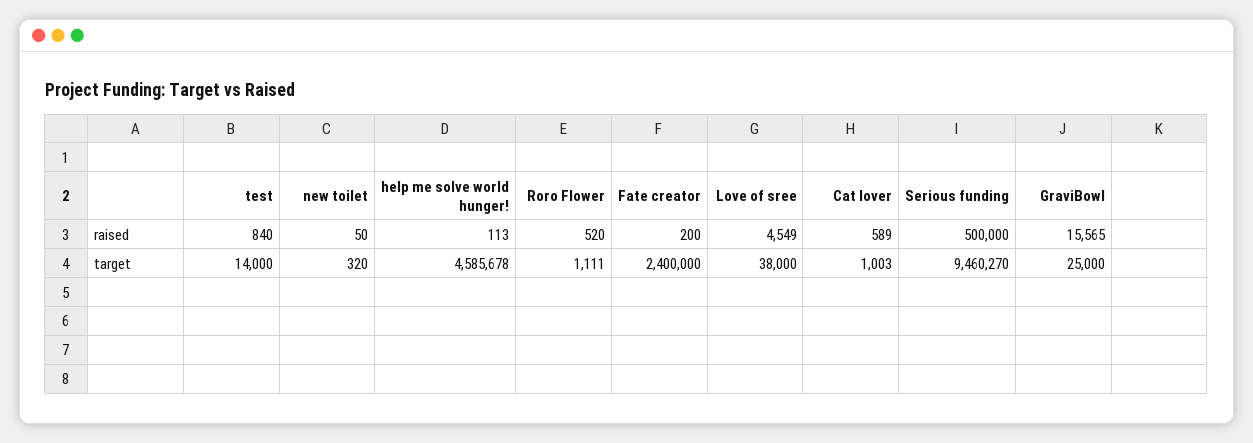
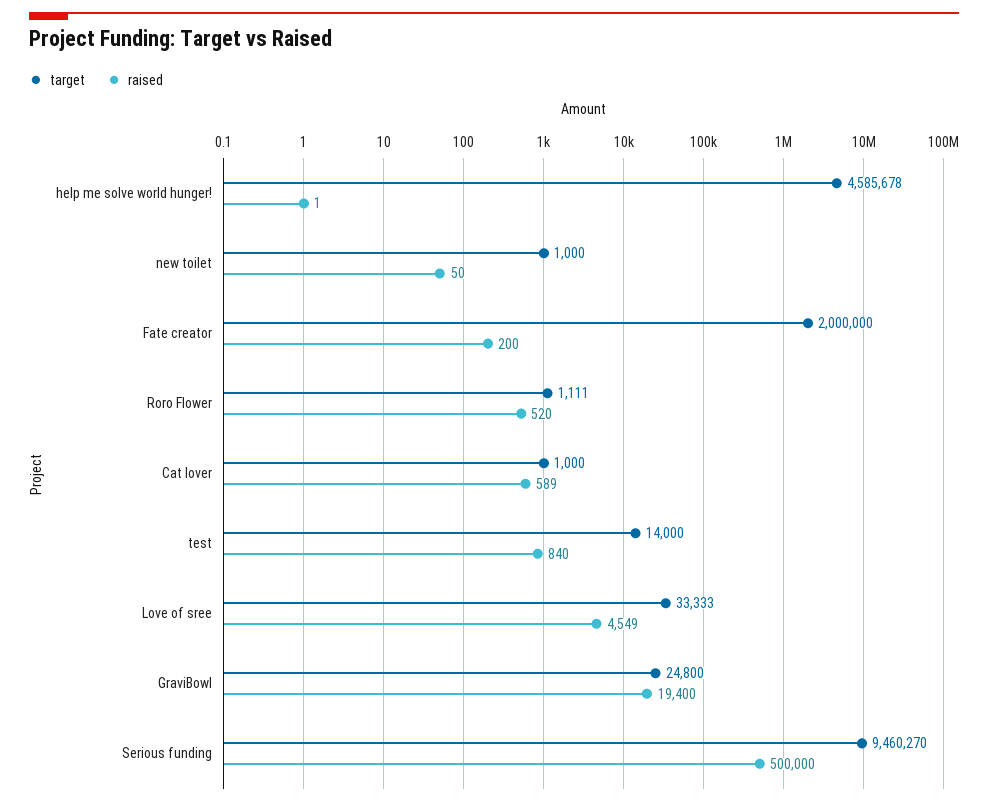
  {
    "raised": {
      "test": 840,
      "new toilet": 50,
-     "help me solve world hunger!": 113,
+     "help me solve world hunger!": 1,
      "Roro Flower": 520,
      "Fate creator": 200,
      "Love of sree": 4549,
      "Cat lover": 589,
      "Serious funding": 500000,
-     "GraviBowl": 15565
+     "GraviBowl": 19400
    },
    "target": {
      "test": 14000,
-     "new toilet": 320,
+     "new toilet": 1000,
      "help me solve world hunger!": 4585678,
      "Roro Flower": 1111,
-     "Fate creator": 2400000,
+     "Fate creator": 2000000,
-     "Love of sree": 38000,
+     "Love of sree": 33333,
-     "Cat lover": 1003,
+     "Cat lover": 1000,
      "Serious funding": 9460270,
-     "GraviBowl": 25000
+     "GraviBowl": 24800
    }
  }

